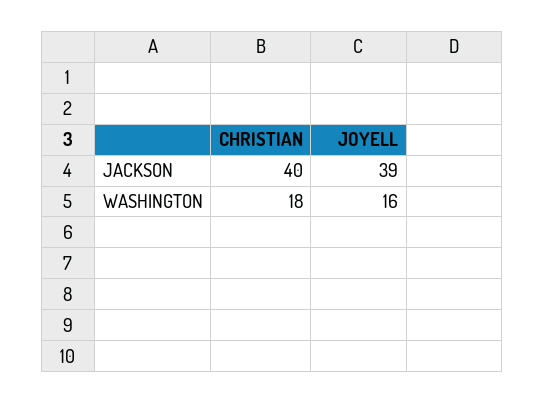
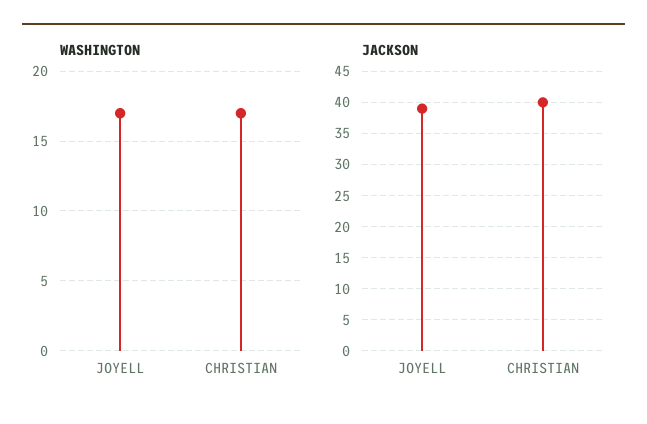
  {
    "JACKSON": {
      "CHRISTIAN": 40,
      "JOYELL": 39
    },
    "WASHINGTON": {
-     "CHRISTIAN": 18,
+     "CHRISTIAN": 17,
-     "JOYELL": 16
+     "JOYELL": 17
    }
  }

